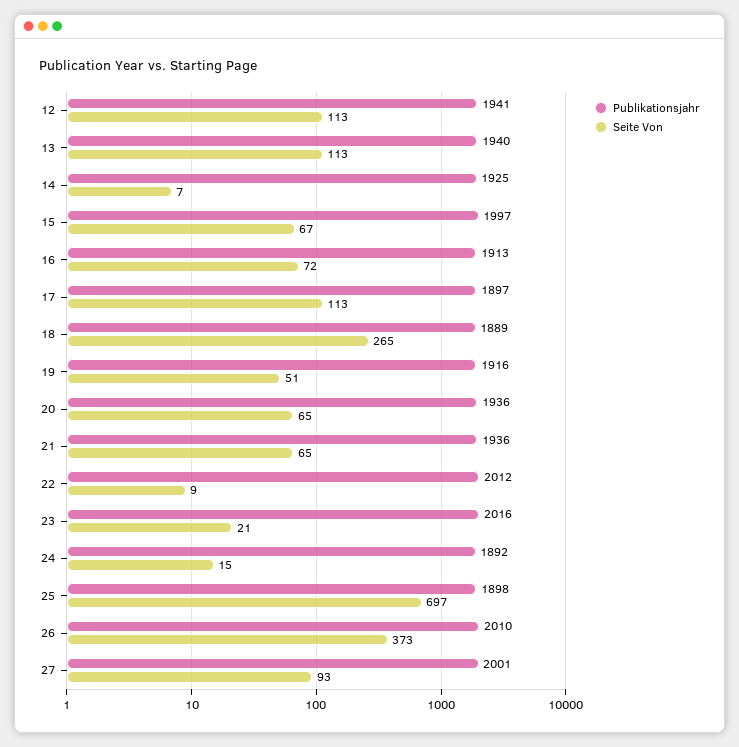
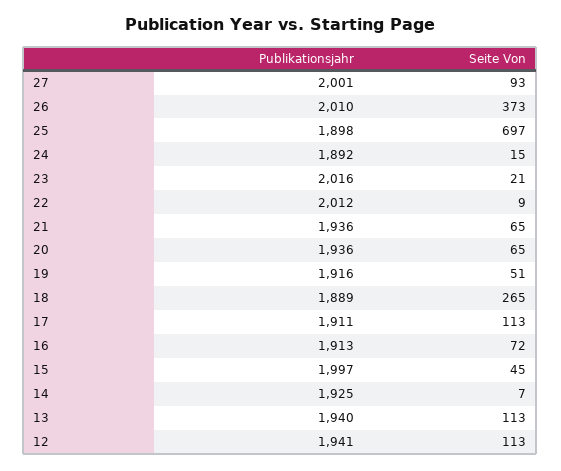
  {
    "Publikationsjahr": {
      "12": 1941,
      "13": 1940,
      "14": 1925,
      "15": 1997,
      "16": 1913,
-     "17": 1897,
+     "17": 1911,
      "18": 1889,
      "19": 1916,
      "20": 1936,
      "21": 1936,
      "22": 2012,
      "23": 2016,
      "24": 1892,
      "25": 1898,
      "26": 2010,
      "27": 2001
    },
    "Seite Von": {
      "12": 113,
      "13": 113,
      "14": 7,
-     "15": 67,
+     "15": 45,
      "16": 72,
      "17": 113,
      "18": 265,
      "19": 51,
      "20": 65,
      "21": 65,
      "22": 9,
      "23": 21,
      "24": 15,
      "25": 697,
      "26": 373,
      "27": 93
    }
  }

